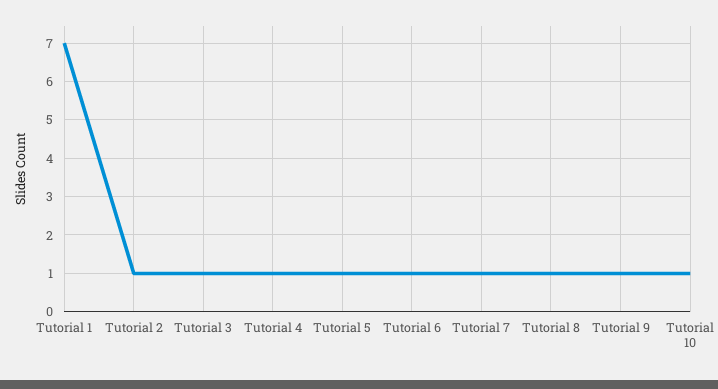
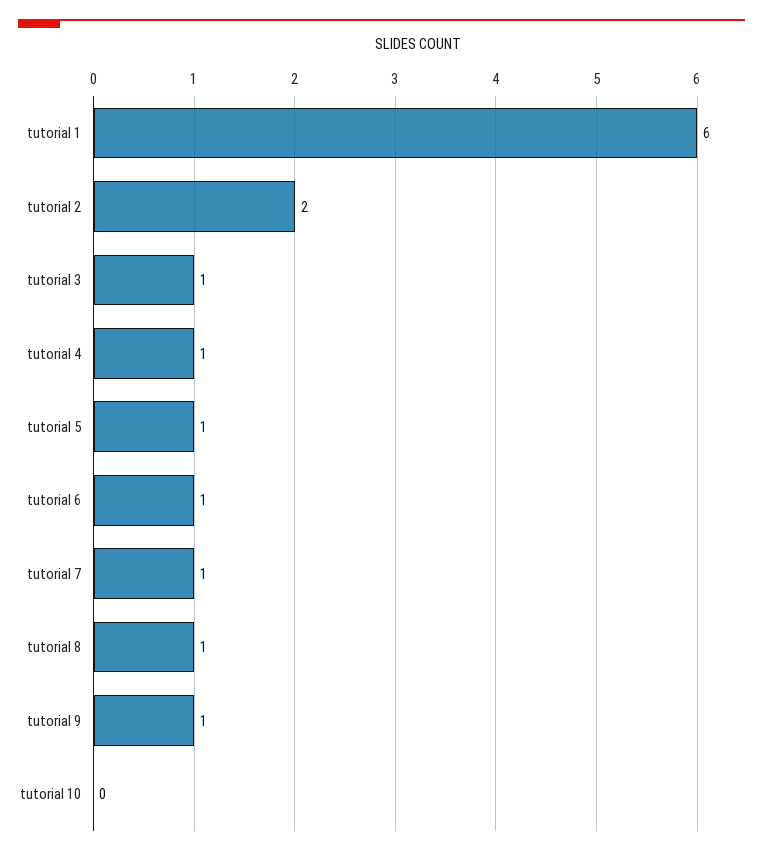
  {
-   "Tutorial 1": 7,
+   "Tutorial 1": 6,
-   "Tutorial 2": 1,
+   "Tutorial 2": 2,
    "Tutorial 3": 1,
    "Tutorial 4": 1,
    "Tutorial 5": 1,
    "Tutorial 6": 1,
    "Tutorial 7": 1,
    "Tutorial 8": 1,
    "Tutorial 9": 1,
-   "Tutorial 10": 1
+   "Tutorial 10": 0
  }

